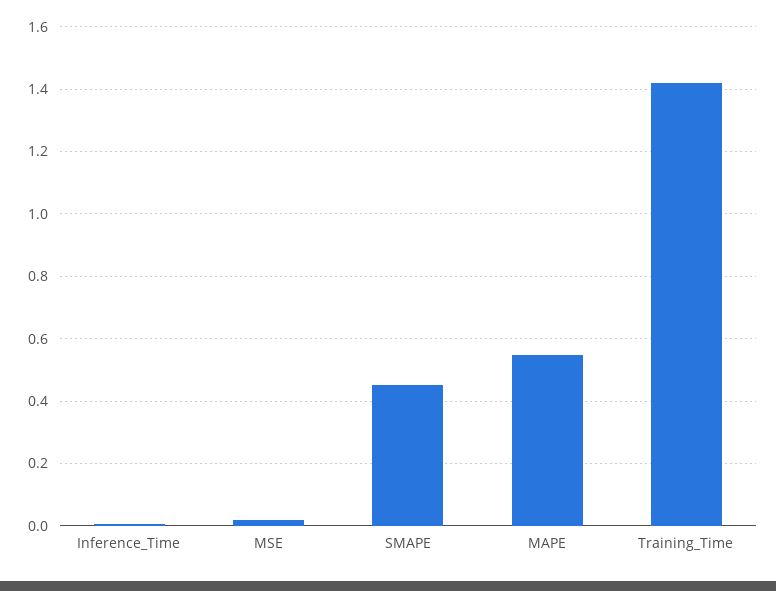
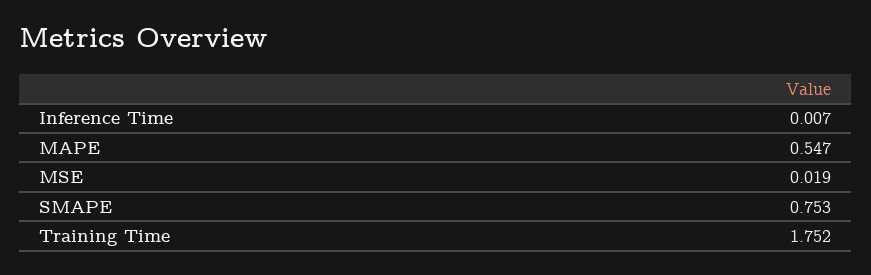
  {
    "Inference_Time": 0.007,
    "MSE": 0.019,
-   "SMAPE": 0.46,
+   "SMAPE": 0.753,
    "MAPE": 0.547,
-   "Training_Time": 1.42
+   "Training_Time": 1.752
  }

